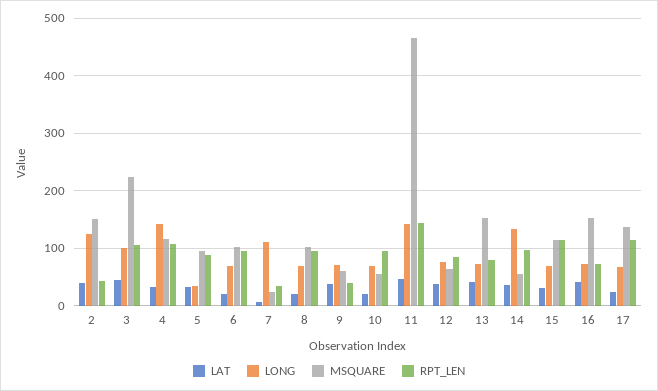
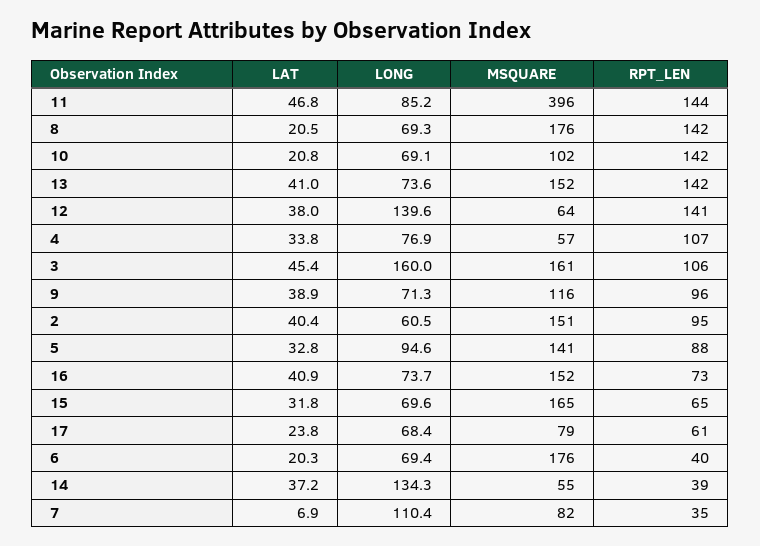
  {
    "LAT": {
      "2": 40.4,
      "3": 45.4,
      "4": 33.8,
      "5": 32.8,
      "6": 20.3,
      "7": 6.9,
      "8": 20.5,
      "9": 38.9,
      "10": 20.8,
      "11": 46.8,
      "12": 38,
      "13": 41,
      "14": 37.2,
      "15": 31.8,
      "16": 40.9,
      "17": 23.8
    },
    "LONG": {
-     "2": 120,
+     "2": 60.5,
-     "3": 100,
+     "3": 160,
-     "4": 140,
+     "4": 76.9,
-     "5": 40,
+     "5": 94.6,
      "6": 69.4,
      "7": 110.4,
      "8": 69.3,
      "9": 71.3,
      "10": 69.1,
-     "11": 140,
+     "11": 85.2,
-     "12": 80,
+     "12": 139.6,
      "13": 73.6,
      "14": 134.3,
      "15": 69.6,
      "16": 73.7,
      "17": 68.4
    },
    "MSQUARE": {
      "2": 151,
-     "3": 220,
+     "3": 161,
-     "4": 120,
+     "4": 57,
-     "5": 100,
+     "5": 141,
-     "6": 100,
+     "6": 176,
-     "7": 20,
+     "7": 82,
-     "8": 100,
+     "8": 176,
-     "9": 60,
+     "9": 116,
-     "10": 60,
+     "10": 102,
-     "11": 460,
+     "11": 396,
      "12": 64,
      "13": 152,
      "14": 55,
-     "15": 120,
+     "15": 165,
      "16": 152,
-     "17": 140
+     "17": 79
    },
    "RPT_LEN": {
-     "2": 40,
+     "2": 95,
      "3": 106,
      "4": 107,
      "5": 88,
-     "6": 100,
+     "6": 40,
      "7": 35,
-     "8": 100,
+     "8": 142,
-     "9": 40,
+     "9": 96,
-     "10": 100,
+     "10": 142,
      "11": 144,
-     "12": 80,
+     "12": 141,
-     "13": 80,
+     "13": 142,
-     "14": 100,
+     "14": 39,
-     "15": 120,
+     "15": 65,
      "16": 73,
-     "17": 120
+     "17": 61
    }
  }

